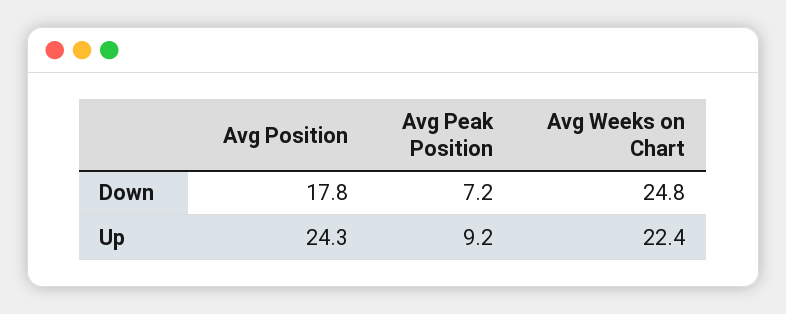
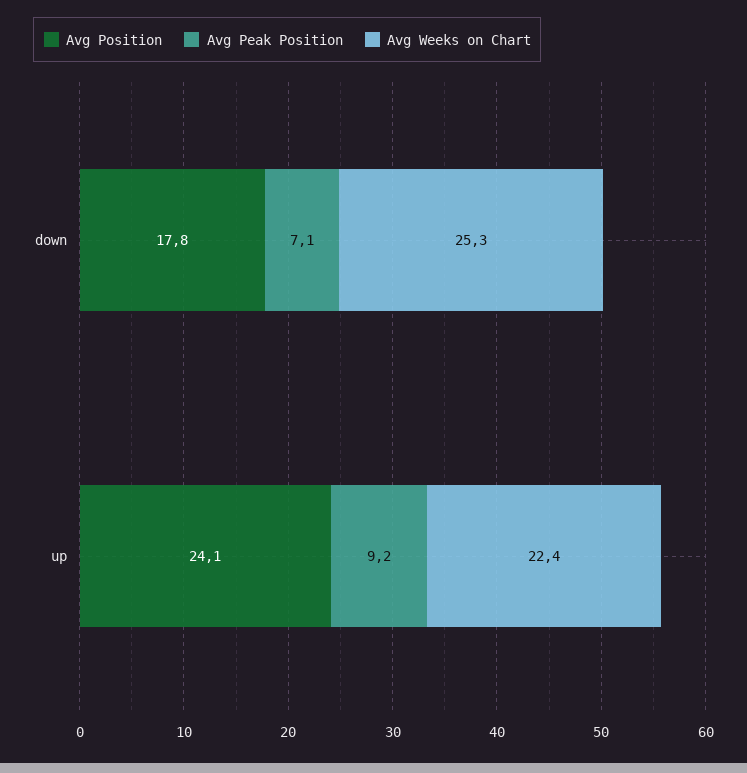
  {
    "Avg Position": {
      "Down": 17.8,
-     "Up": 24.3
+     "Up": 24.1
    },
    "Avg Peak Position": {
-     "Down": 7.2,
+     "Down": 7.1,
      "Up": 9.2
    },
    "Avg Weeks on Chart": {
-     "Down": 24.8,
+     "Down": 25.3,
      "Up": 22.4
    }
  }

